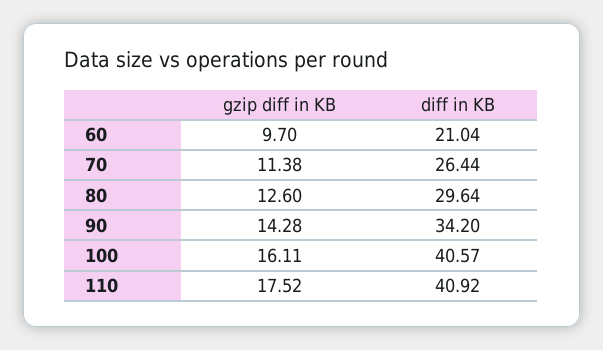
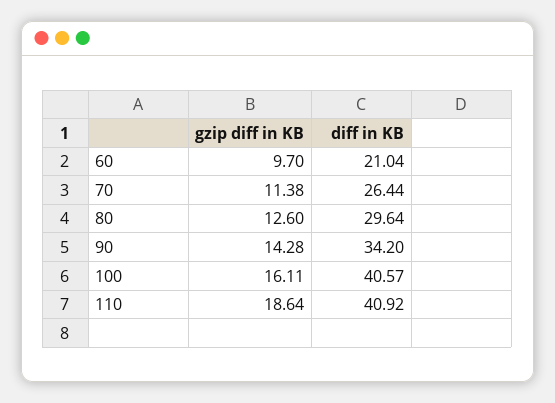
  {
    "gzip diff in KB": {
      "60": 9.7,
      "70": 11.38,
      "80": 12.6,
      "90": 14.28,
      "100": 16.11,
-     "110": 17.52
+     "110": 18.64
    },
    "diff in KB": {
      "60": 21.04,
      "70": 26.44,
      "80": 29.64,
      "90": 34.2,
      "100": 40.57,
      "110": 40.92
    }
  }

